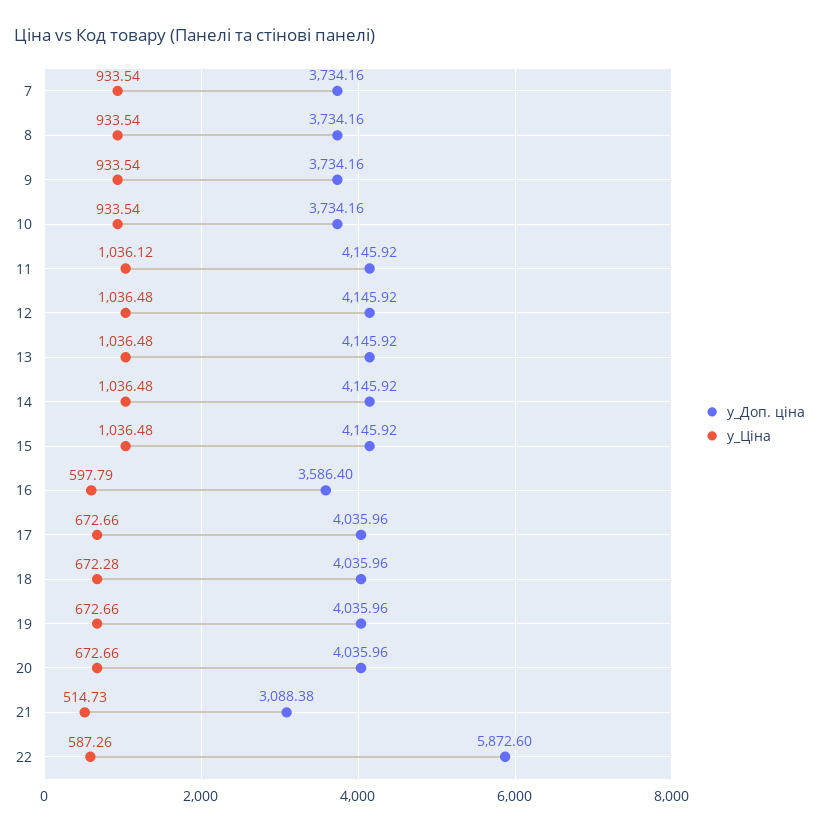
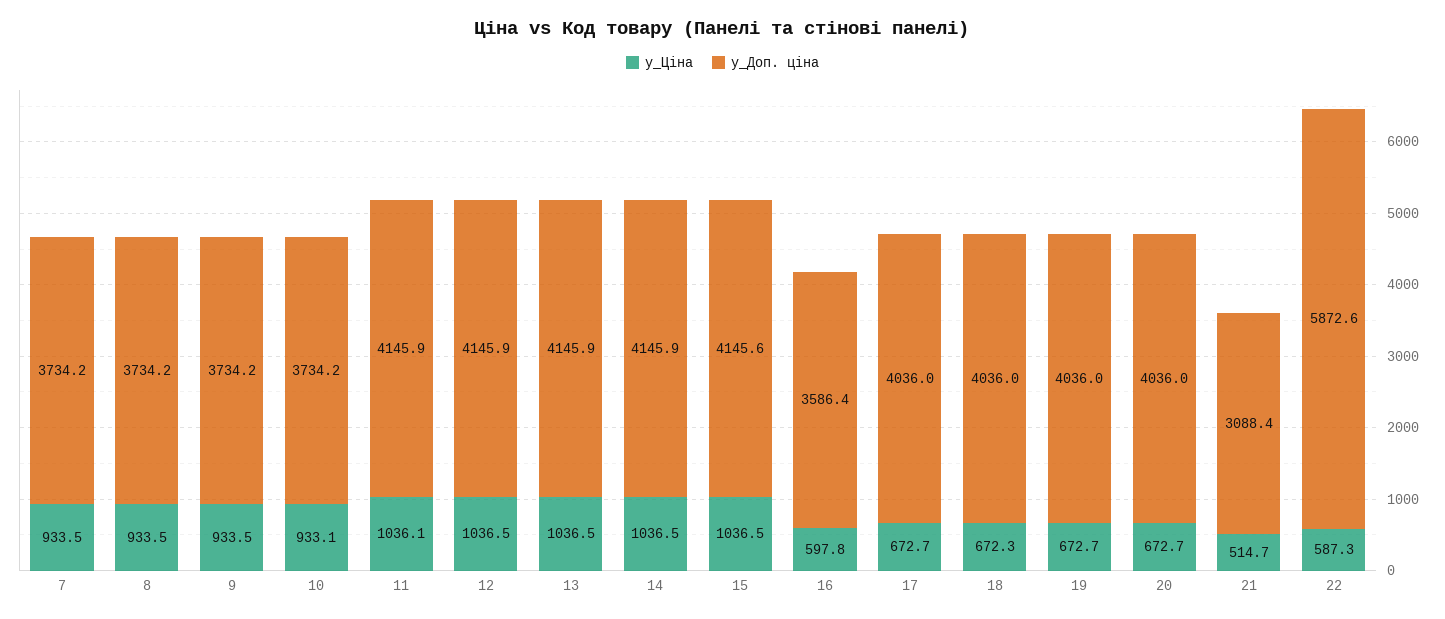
  {
    "y_Доп. ціна": {
      "7": 3734.16,
      "8": 3734.16,
      "9": 3734.16,
      "10": 3734.16,
      "11": 4145.92,
      "12": 4145.92,
      "13": 4145.92,
      "14": 4145.92,
-     "15": 4145.92,
+     "15": 4145.6,
      "16": 3586.4,
      "17": 4035.96,
      "18": 4035.96,
      "19": 4035.96,
      "20": 4035.96,
      "21": 3088.38,
      "22": 5872.6
    },
    "y_Ціна": {
      "7": 933.54,
      "8": 933.54,
      "9": 933.54,
-     "10": 933.54,
+     "10": 933.1,
      "11": 1036.12,
      "12": 1036.48,
      "13": 1036.48,
      "14": 1036.48,
      "15": 1036.48,
      "16": 597.79,
      "17": 672.66,
      "18": 672.28,
      "19": 672.66,
      "20": 672.66,
      "21": 514.73,
      "22": 587.26
    }
  }

